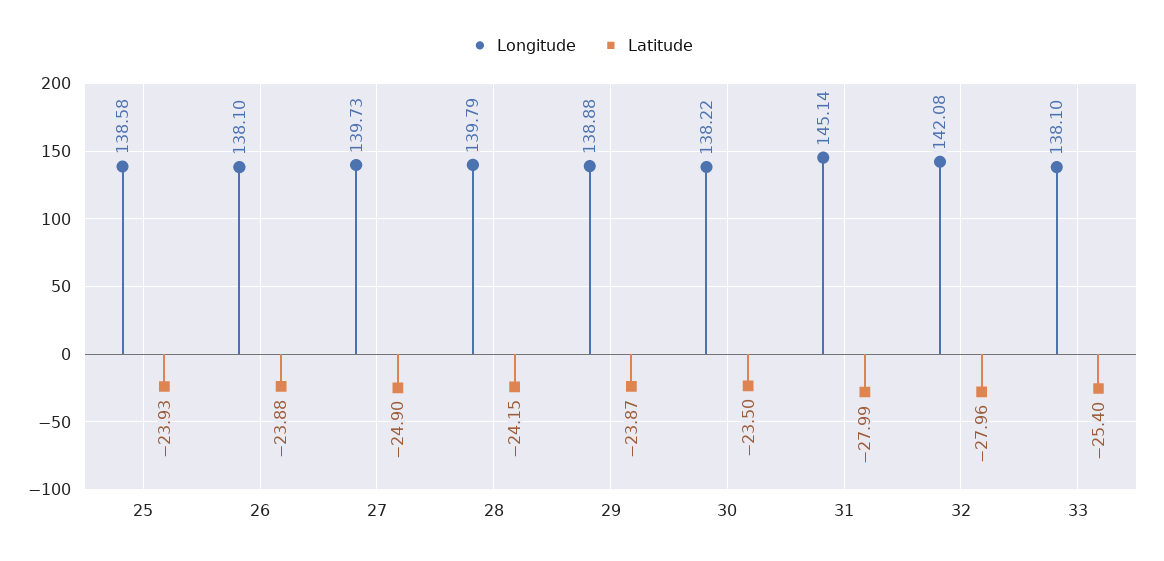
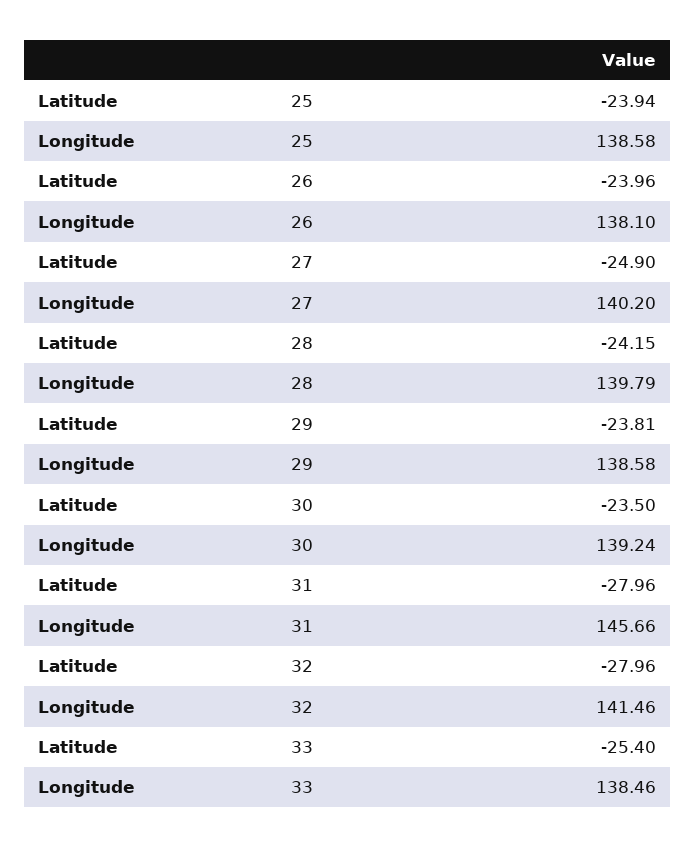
  {
    "Longitude": {
      "25": 138.58,
      "26": 138.1,
-     "27": 139.73,
+     "27": 140.2,
      "28": 139.79,
-     "29": 138.88,
+     "29": 138.58,
-     "30": 138.22,
+     "30": 139.24,
-     "31": 145.14,
+     "31": 145.66,
-     "32": 142.08,
+     "32": 141.46,
-     "33": 138.1
+     "33": 138.46
    },
    "Latitude": {
-     "25": -23.93,
+     "25": -23.94,
-     "26": -23.88,
+     "26": -23.96,
      "27": -24.9,
      "28": -24.15,
-     "29": -23.87,
+     "29": -23.81,
      "30": -23.5,
-     "31": -27.99,
+     "31": -27.96,
      "32": -27.96,
      "33": -25.4
    }
  }

